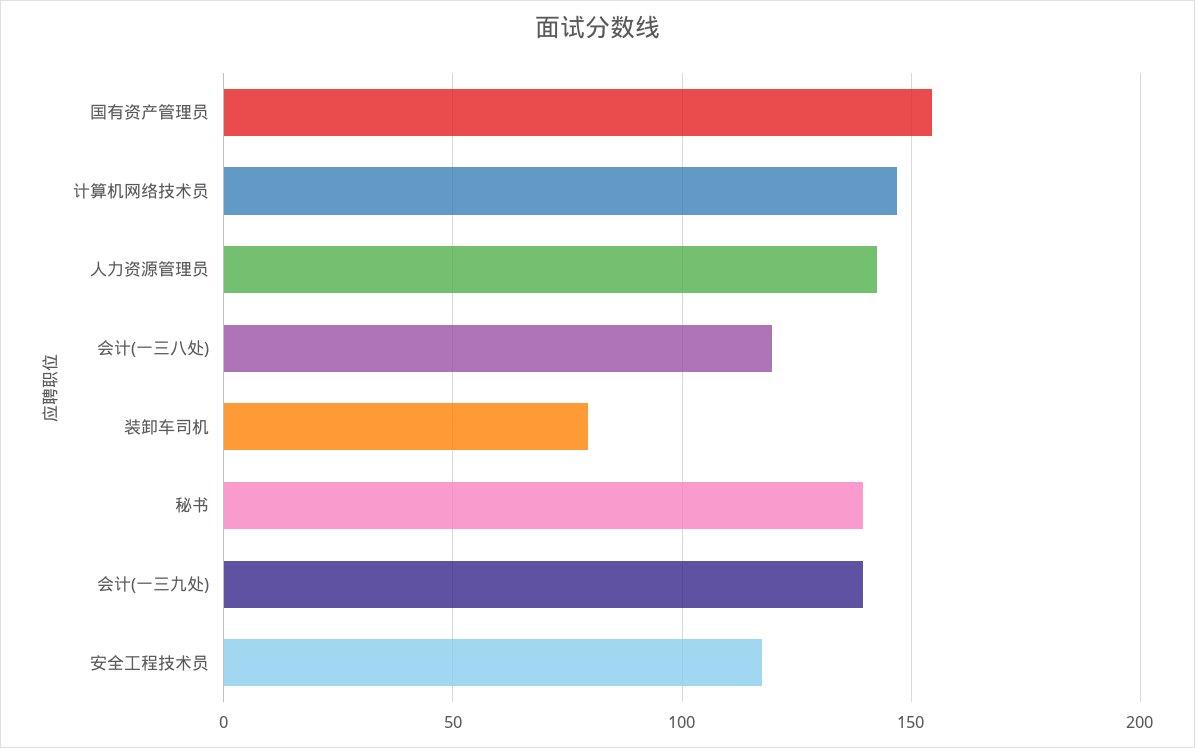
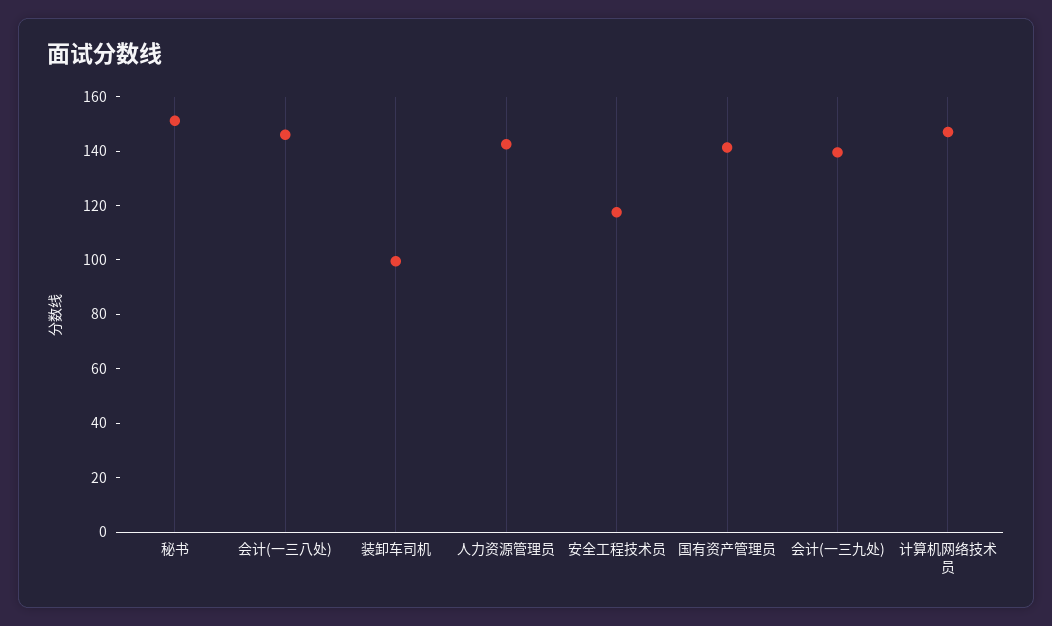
  {
-   "国有资产管理员": 155,
+   "国有资产管理员": 140,
    "计算机网络技术员": 145,
    "人力资源管理员": 145,
-   "会计(一三八处)": 120,
+   "会计(一三八处)": 145,
-   "装卸车司机": 80,
+   "装卸车司机": 100,
-   "秘书": 140,
+   "秘书": 150,
    "会计(一三九处)": 140,
    "安全工程技术员": 120
  }

